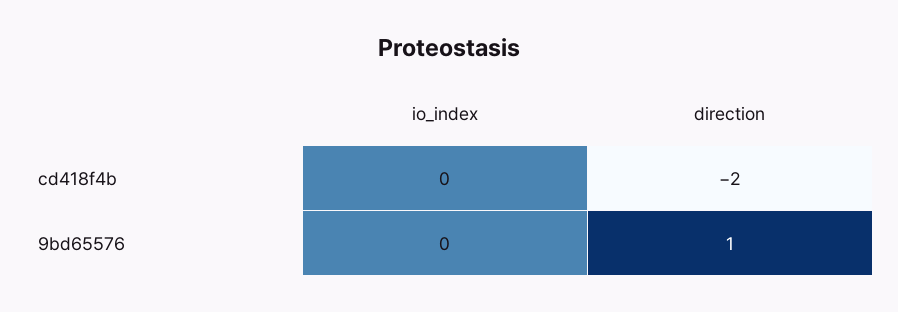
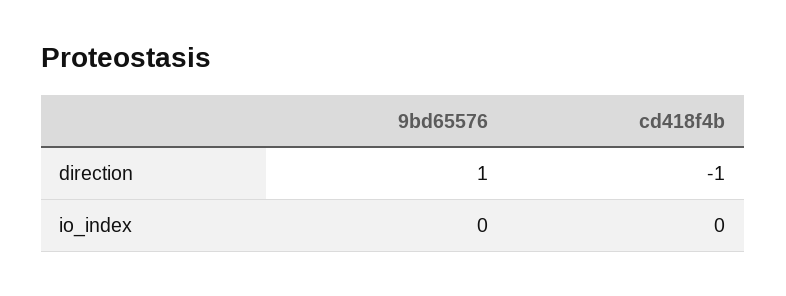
  {
    "io_index": {
      "cd418f4b": 0,
      "9bd65576": 0
    },
    "direction": {
-     "cd418f4b": -2,
+     "cd418f4b": -1,
      "9bd65576": 1
    }
  }

